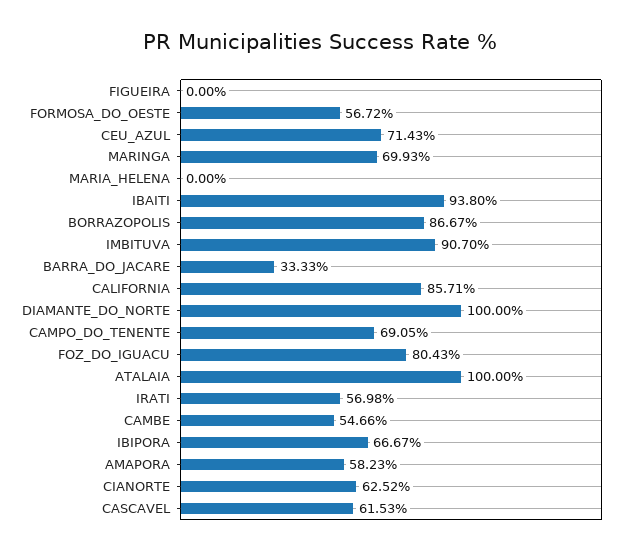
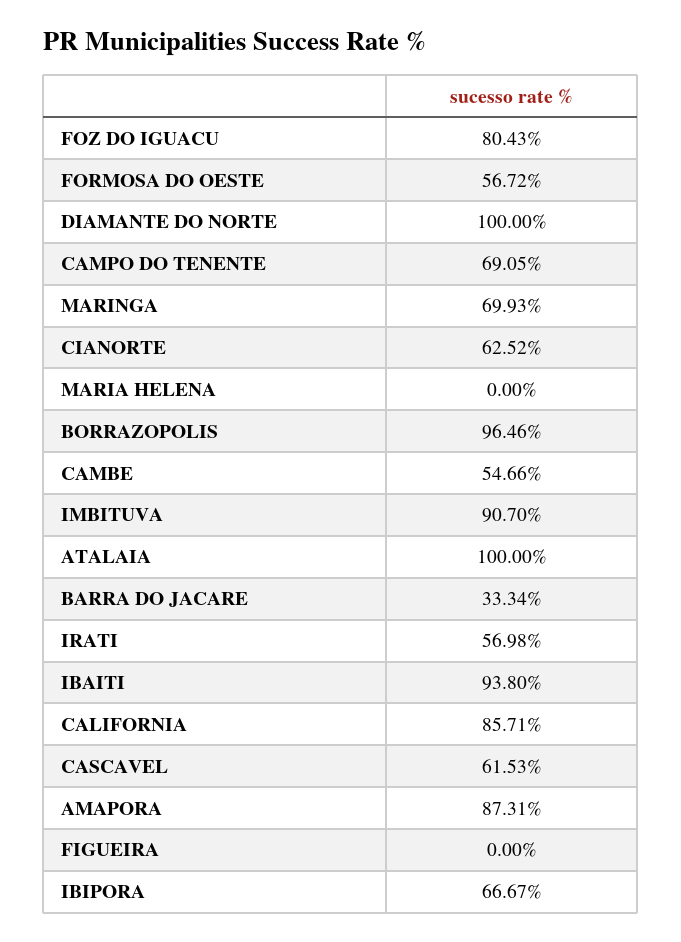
  {
    "FIGUEIRA": 0,
    "FORMOSA_DO_OESTE": 56.72,
-   "CEU_AZUL": 71.43,
    "MARINGA": 69.93,
    "MARIA_HELENA": 0,
    "IBAITI": 93.8,
-   "BORRAZOPOLIS": 86.67,
+   "BORRAZOPOLIS": 96.46,
    "IMBITUVA": 90.7,
-   "BARRA_DO_JACARE": 33.33,
+   "BARRA_DO_JACARE": 33.34,
    "CALIFORNIA": 85.71,
    "DIAMANTE_DO_NORTE": 100,
    "CAMPO_DO_TENENTE": 69.05,
    "FOZ_DO_IGUACU": 80.43,
    "ATALAIA": 100,
    "IRATI": 56.98,
    "CAMBE": 54.66,
    "IBIPORA": 66.67,
-   "AMAPORA": 58.23,
+   "AMAPORA": 87.31,
    "CIANORTE": 62.52,
    "CASCAVEL": 61.53
  }

